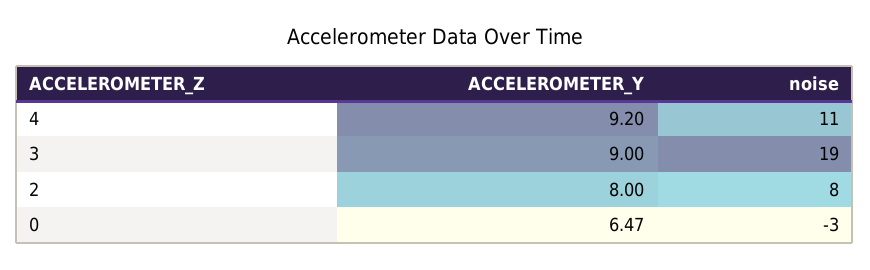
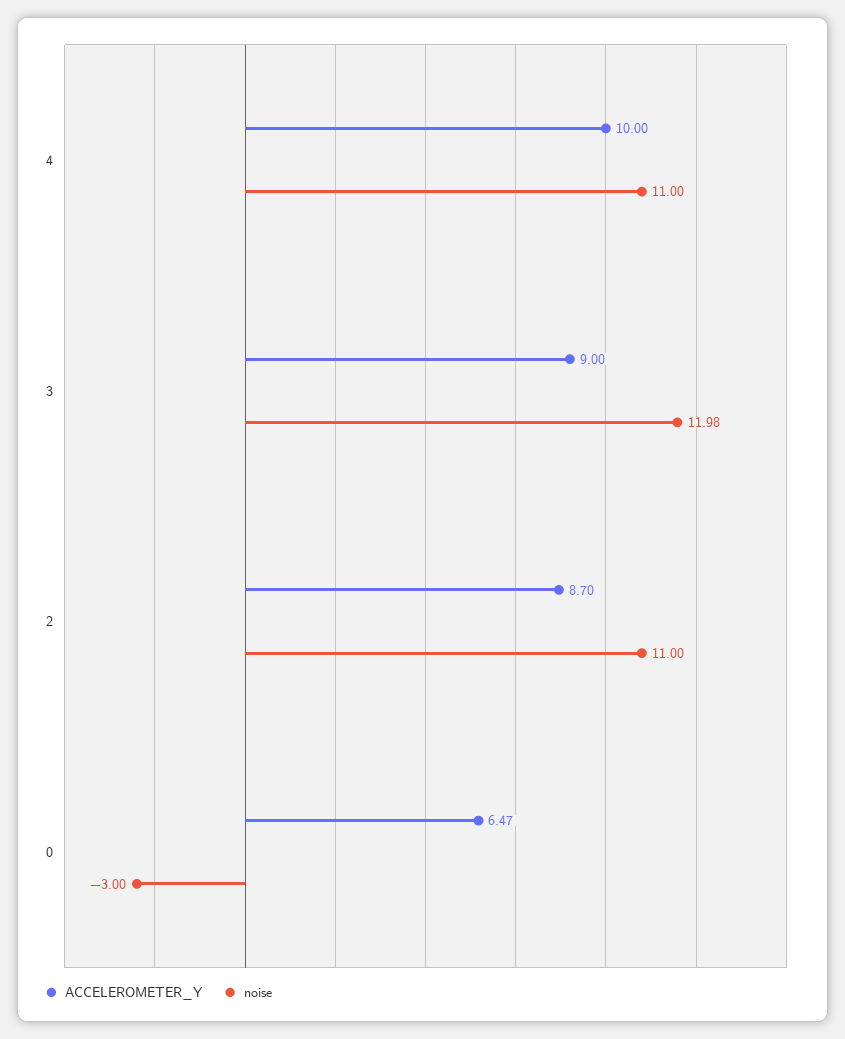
  {
    "ACCELEROMETER_Y": {
-     "4": 9.2,
+     "4": 10,
      "3": 9,
-     "2": 8,
+     "2": 8.7,
      "0": 6.47
    },
    "noise": {
      "4": 11,
-     "3": 19,
+     "3": 11.98,
-     "2": 8,
+     "2": 11,
      "0": -3
    }
  }

